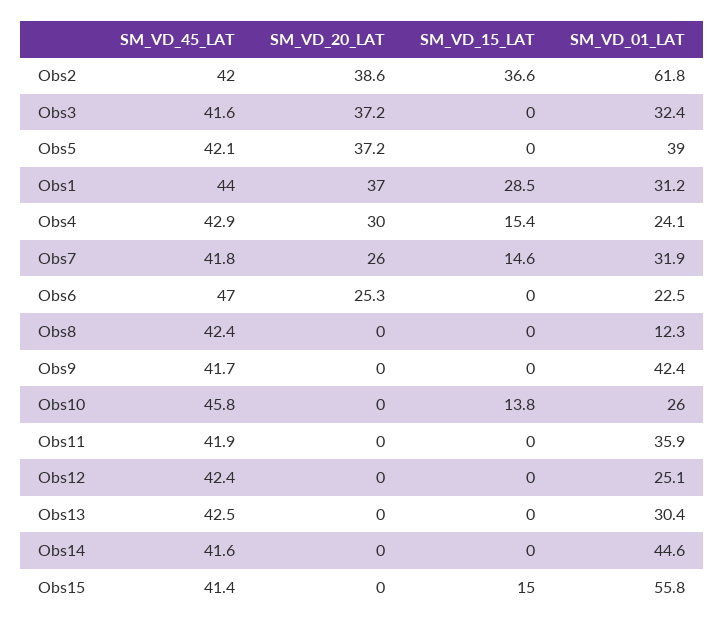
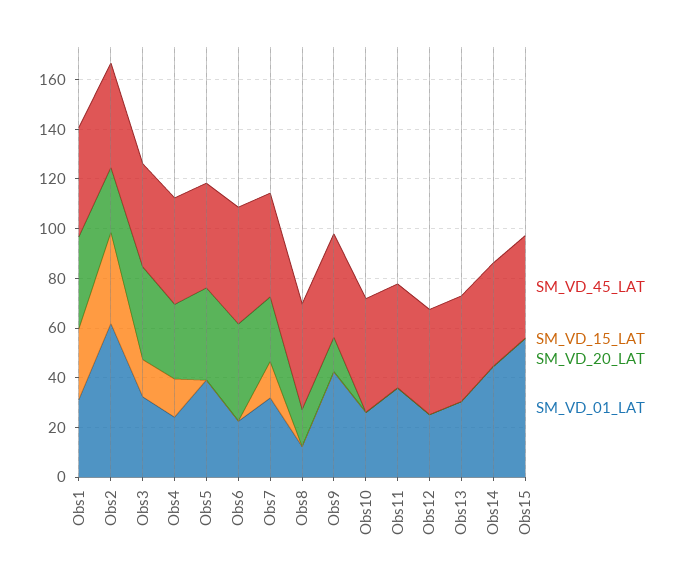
  {
    "SM_VD_45_LAT": {
      "Obs2": 42,
      "Obs3": 41.6,
      "Obs5": 42.1,
      "Obs1": 44,
      "Obs4": 42.9,
      "Obs7": 41.8,
      "Obs6": 47,
      "Obs8": 42.4,
      "Obs9": 41.7,
      "Obs10": 45.8,
      "Obs11": 41.9,
      "Obs12": 42.4,
      "Obs13": 42.5,
      "Obs14": 41.6,
      "Obs15": 41.4
    },
    "SM_VD_20_LAT": {
-     "Obs2": 38.6,
+     "Obs2": 25,
      "Obs3": 37.2,
      "Obs5": 37.2,
      "Obs1": 37,
      "Obs4": 30,
      "Obs7": 26,
-     "Obs6": 25.3,
+     "Obs6": 40,
-     "Obs8": 0,
+     "Obs8": 15,
-     "Obs9": 0,
+     "Obs9": 15,
      "Obs10": 0,
      "Obs11": 0,
      "Obs12": 0,
      "Obs13": 0,
      "Obs14": 0,
      "Obs15": 0
    },
    "SM_VD_15_LAT": {
      "Obs2": 36.6,
-     "Obs3": 0,
+     "Obs3": 15,
      "Obs5": 0,
      "Obs1": 28.5,
      "Obs4": 15.4,
      "Obs7": 14.6,
      "Obs6": 0,
      "Obs8": 0,
      "Obs9": 0,
-     "Obs10": 13.8,
+     "Obs10": 0,
      "Obs11": 0,
      "Obs12": 0,
      "Obs13": 0,
      "Obs14": 0,
-     "Obs15": 15
+     "Obs15": 0
    },
    "SM_VD_01_LAT": {
      "Obs2": 61.8,
      "Obs3": 32.4,
      "Obs5": 39,
      "Obs1": 31.2,
      "Obs4": 24.1,
      "Obs7": 31.9,
      "Obs6": 22.5,
      "Obs8": 12.3,
      "Obs9": 42.4,
      "Obs10": 26,
      "Obs11": 35.9,
      "Obs12": 25.1,
      "Obs13": 30.4,
      "Obs14": 44.6,
      "Obs15": 55.8
    }
  }

